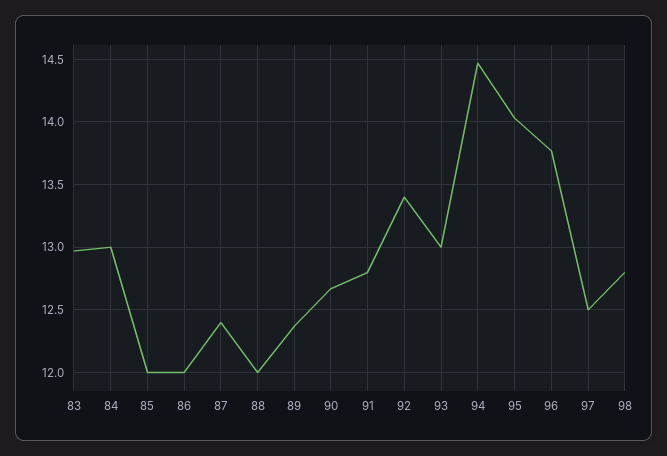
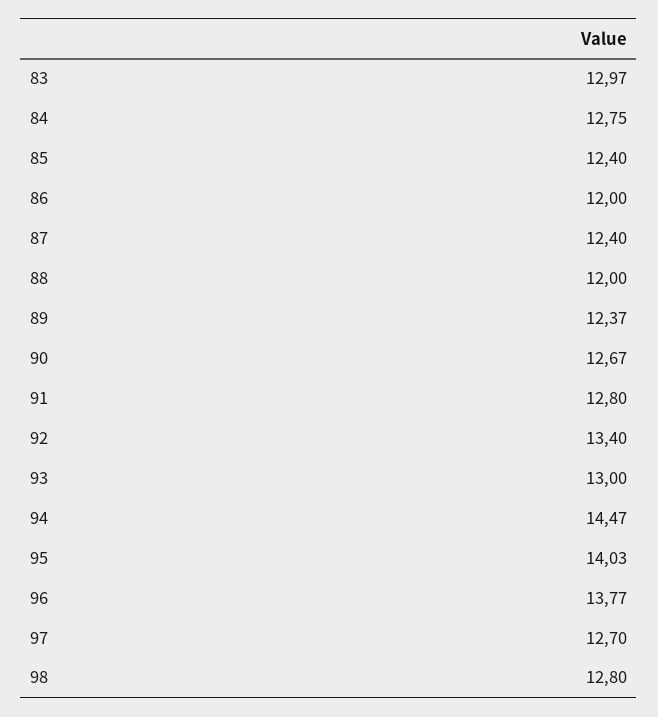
  {
    "83": 12.97,
-   "84": 13,
+   "84": 12.75,
-   "85": 12,
+   "85": 12.4,
    "86": 12,
    "87": 12.4,
    "88": 12,
    "89": 12.37,
    "90": 12.67,
    "91": 12.8,
    "92": 13.4,
    "93": 13,
    "94": 14.47,
    "95": 14.03,
    "96": 13.77,
-   "97": 12.5,
+   "97": 12.7,
    "98": 12.8
  }

